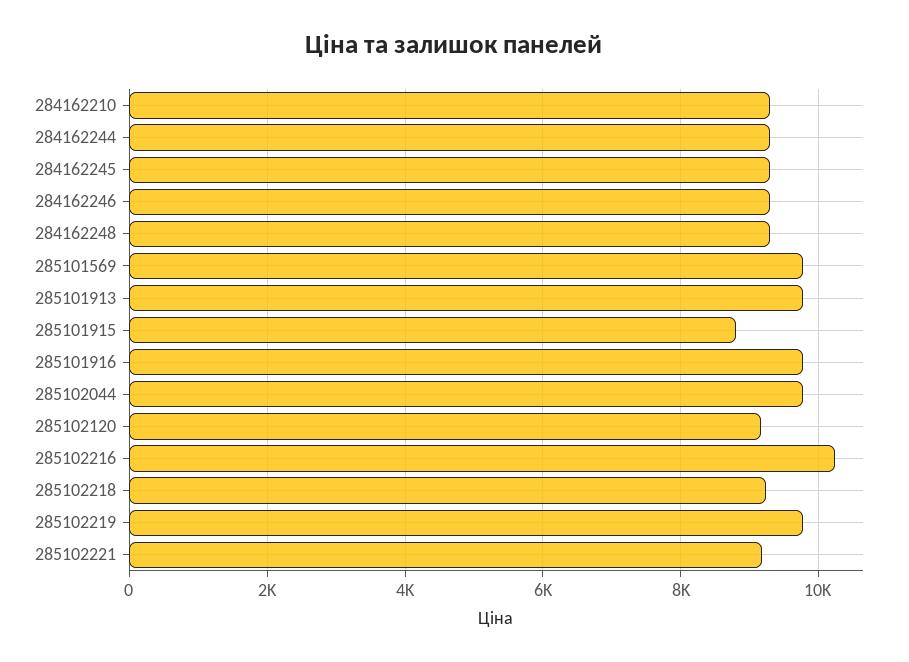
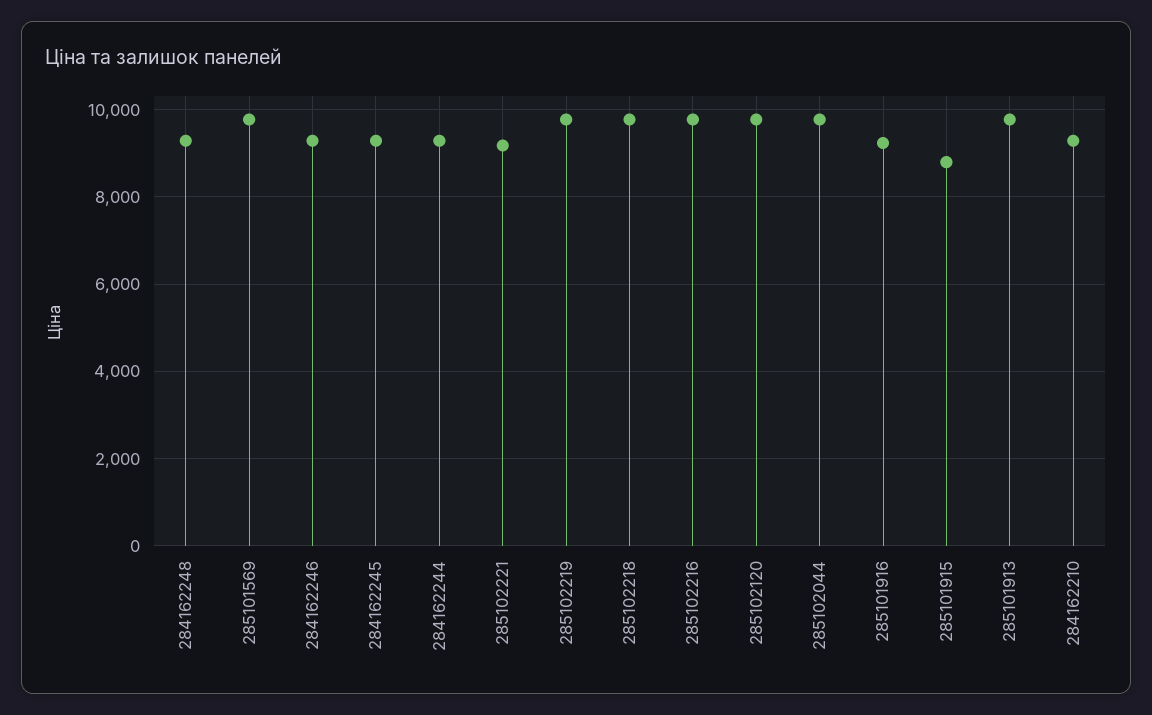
  {
    "284162210": 9200,
    "284162244": 9200,
    "284162245": 9200,
    "284162246": 9200,
    "284162248": 9200,
    "285101569": 9800,
    "285101913": 9800,
    "285101915": 8800,
-   "285101916": 9800,
+   "285101916": 9200,
    "285102044": 9800,
-   "285102120": 9200,
+   "285102120": 9800,
-   "285102216": 10200,
+   "285102216": 9800,
-   "285102218": 9200,
+   "285102218": 9800,
    "285102219": 9800,
    "285102221": 9200
  }

